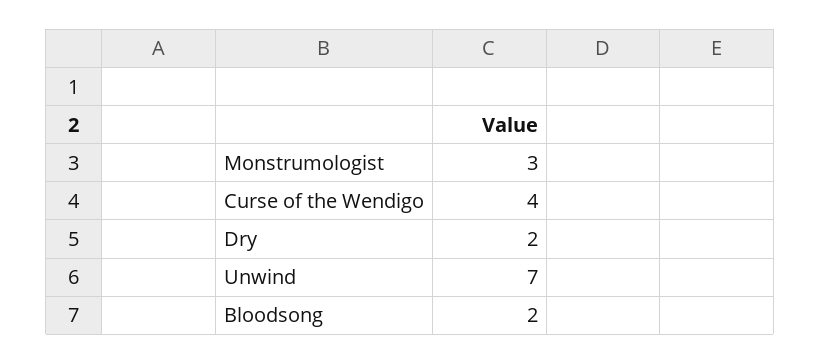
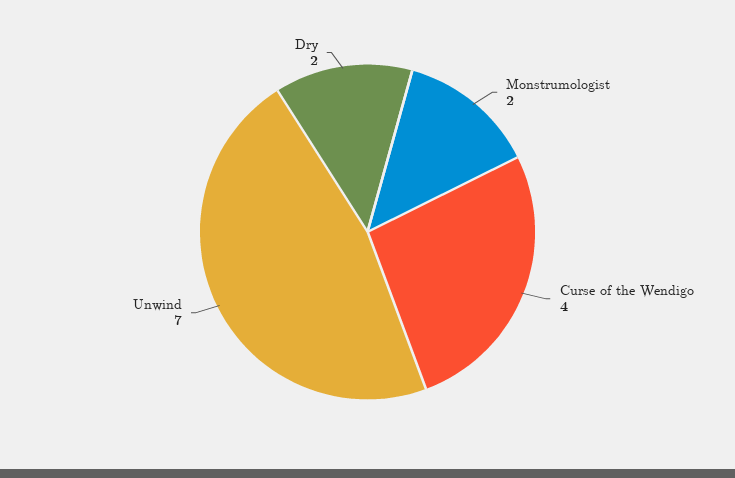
  {
-   "Monstrumologist": 3,
+   "Monstrumologist": 2,
    "Curse of the Wendigo": 4,
    "Dry": 2,
-   "Unwind": 7,
+   "Unwind": 7
-   "Bloodsong": 2
  }

